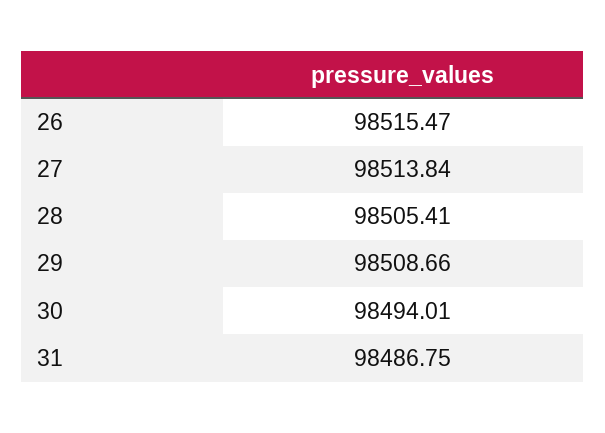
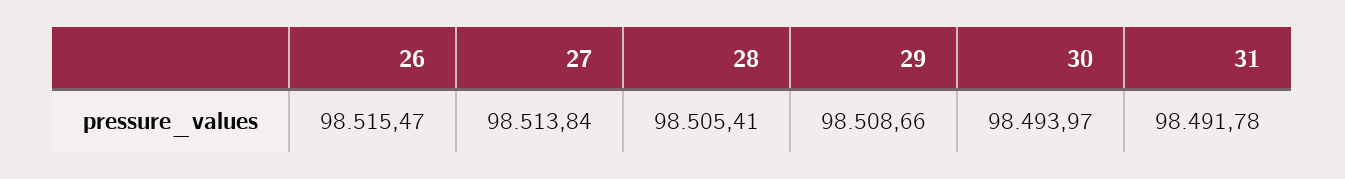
  {
    "26": 98515.47,
    "27": 98513.84,
    "28": 98505.41,
    "29": 98508.66,
-   "30": 98494.01,
+   "30": 98493.97,
-   "31": 98486.75
+   "31": 98491.78
  }

